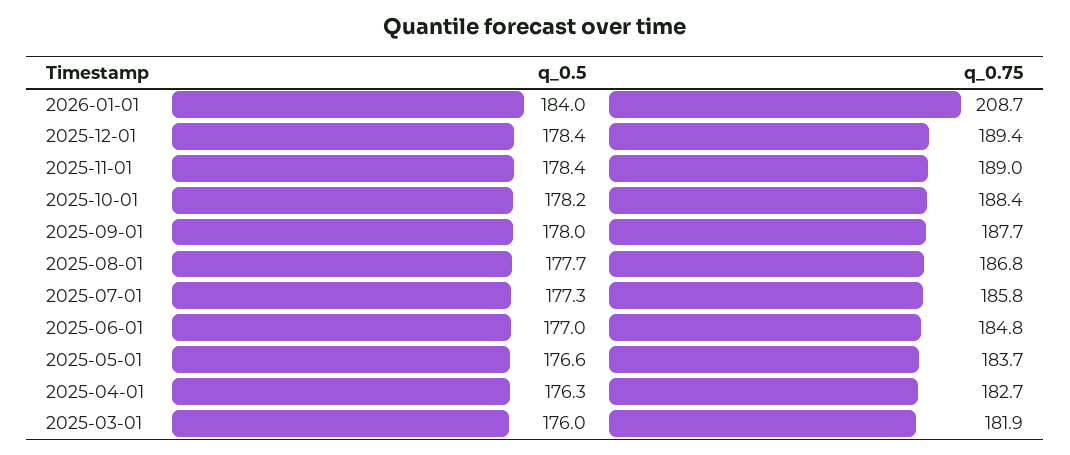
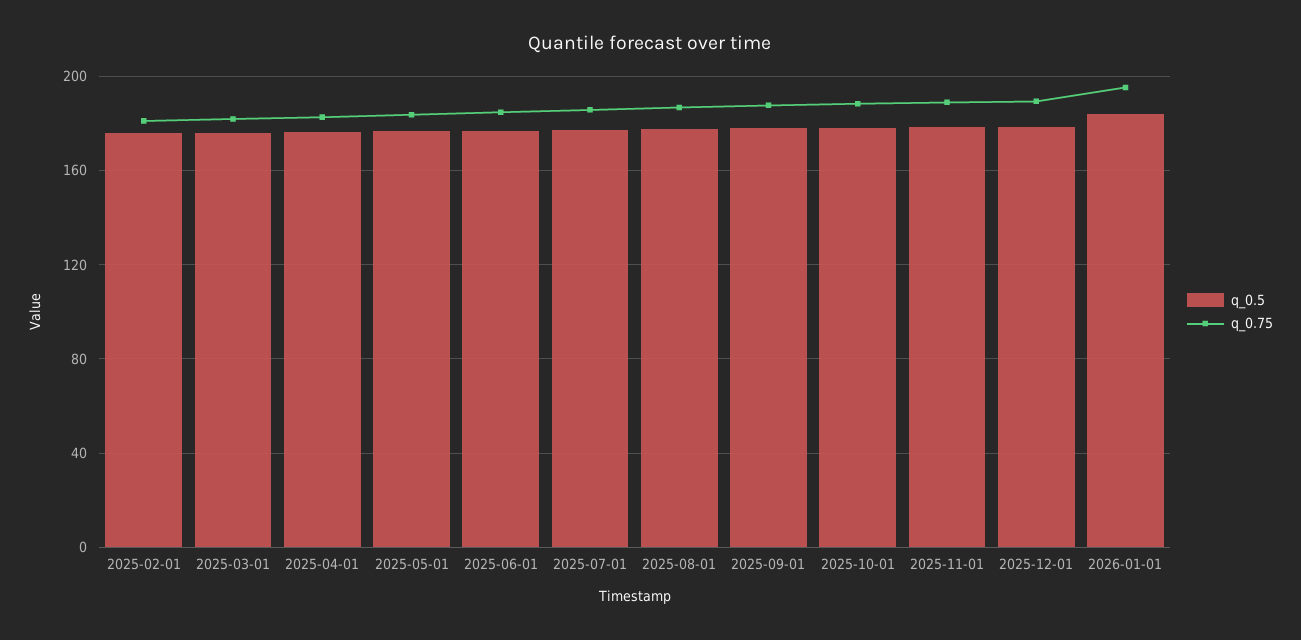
  {
    "q_0.5": {
      "2026-01-01": 184,
      "2025-12-01": 178.4,
      "2025-11-01": 178.4,
      "2025-10-01": 178.2,
      "2025-09-01": 178,
      "2025-08-01": 177.7,
      "2025-07-01": 177.3,
      "2025-06-01": 177,
      "2025-05-01": 176.6,
      "2025-04-01": 176.3,
-     "2025-03-01": 176
+     "2025-03-01": 176,
+     "2025-02-01": 175
    },
    "q_0.75": {
-     "2026-01-01": 208.7,
+     "2026-01-01": 195,
      "2025-12-01": 189.4,
      "2025-11-01": 189,
      "2025-10-01": 188.4,
      "2025-09-01": 187.7,
      "2025-08-01": 186.8,
      "2025-07-01": 185.8,
      "2025-06-01": 184.8,
      "2025-05-01": 183.7,
      "2025-04-01": 182.7,
-     "2025-03-01": 181.9
+     "2025-03-01": 181.9,
+     "2025-02-01": 180
    }
  }

